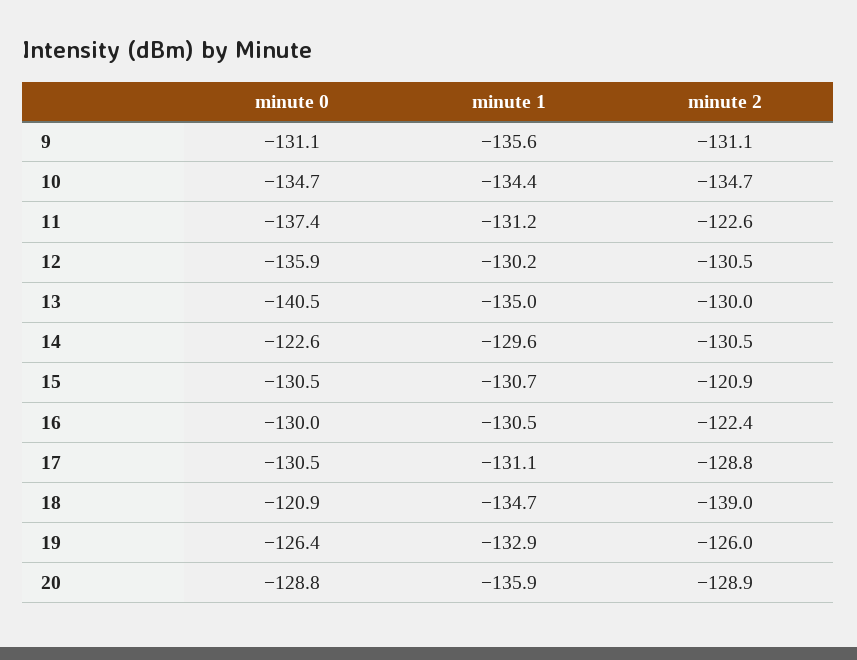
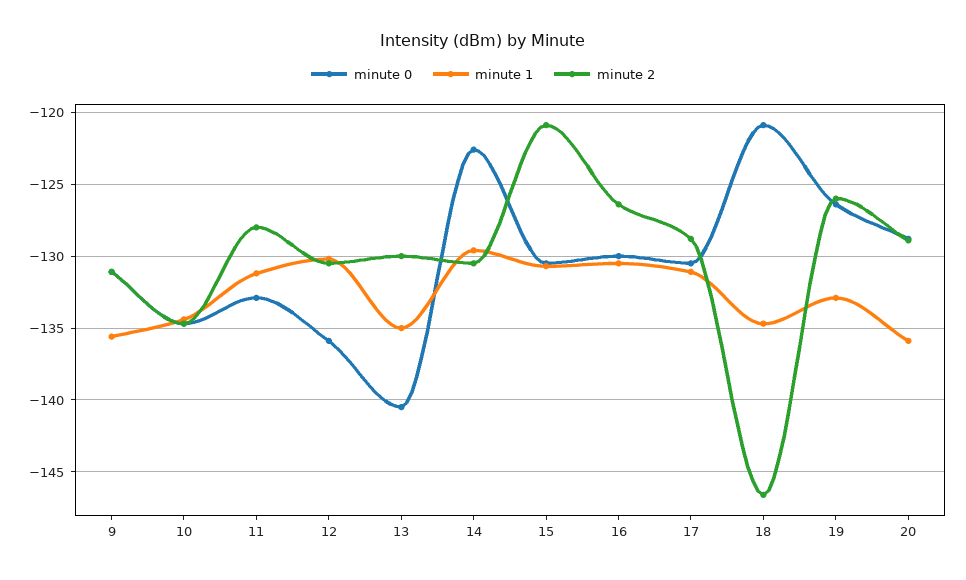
  {
    "minute 0": {
      "9": -131.1,
      "10": -134.7,
-     "11": -137.4,
+     "11": -133,
      "12": -135.9,
      "13": -140.5,
      "14": -122.6,
      "15": -130.5,
      "16": -130,
      "17": -130.5,
      "18": -120.9,
      "19": -126.4,
      "20": -128.8
    },
    "minute 1": {
      "9": -135.6,
      "10": -134.4,
      "11": -131.2,
      "12": -130.2,
      "13": -135,
      "14": -129.6,
      "15": -130.7,
      "16": -130.5,
      "17": -131.1,
      "18": -134.7,
      "19": -132.9,
      "20": -135.9
    },
    "minute 2": {
      "9": -131.1,
      "10": -134.7,
-     "11": -122.6,
+     "11": -128,
      "12": -130.5,
      "13": -130,
      "14": -130.5,
      "15": -120.9,
-     "16": -122.4,
+     "16": -126.5,
      "17": -128.8,
-     "18": -139,
+     "18": -146.5,
      "19": -126,
      "20": -128.9
    }
  }

